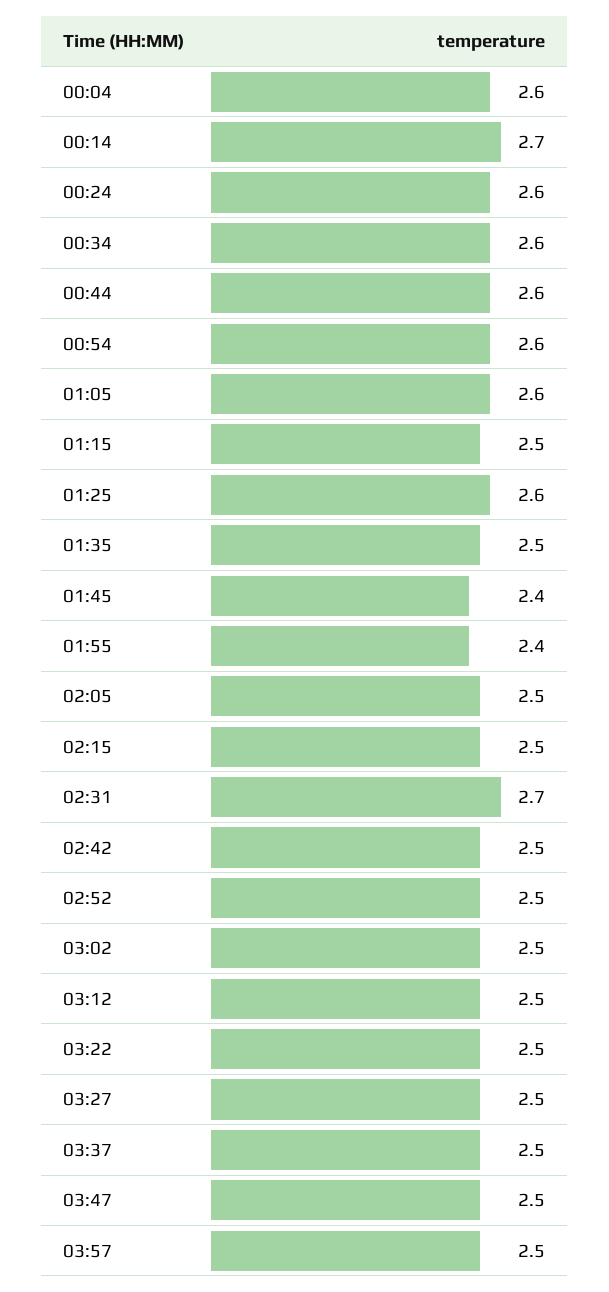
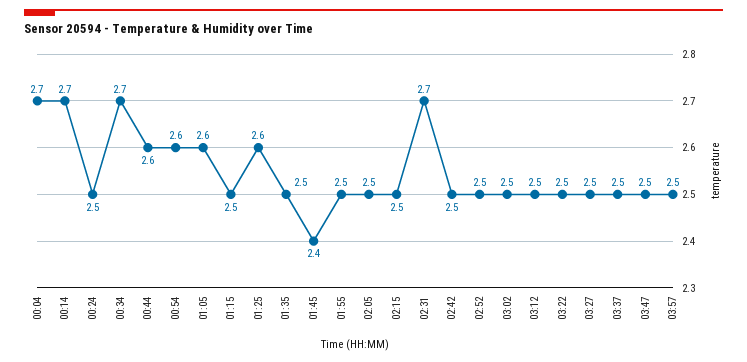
  {
-   "00:04": 2.6,
+   "00:04": 2.7,
    "00:14": 2.7,
-   "00:24": 2.6,
+   "00:24": 2.5,
-   "00:34": 2.6,
+   "00:34": 2.7,
    "00:44": 2.6,
    "00:54": 2.6,
    "01:05": 2.6,
    "01:15": 2.5,
    "01:25": 2.6,
    "01:35": 2.5,
    "01:45": 2.4,
-   "01:55": 2.4,
+   "01:55": 2.5,
    "02:05": 2.5,
    "02:15": 2.5,
    "02:31": 2.7,
    "02:42": 2.5,
    "02:52": 2.5,
    "03:02": 2.5,
    "03:12": 2.5,
    "03:22": 2.5,
    "03:27": 2.5,
    "03:37": 2.5,
    "03:47": 2.5,
    "03:57": 2.5
  }

